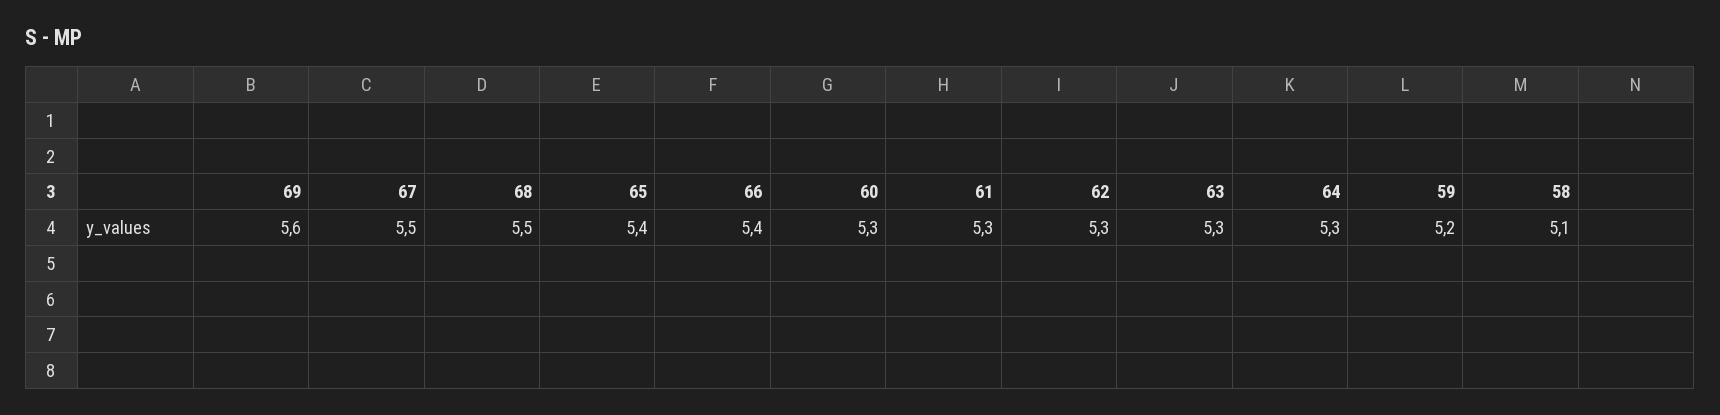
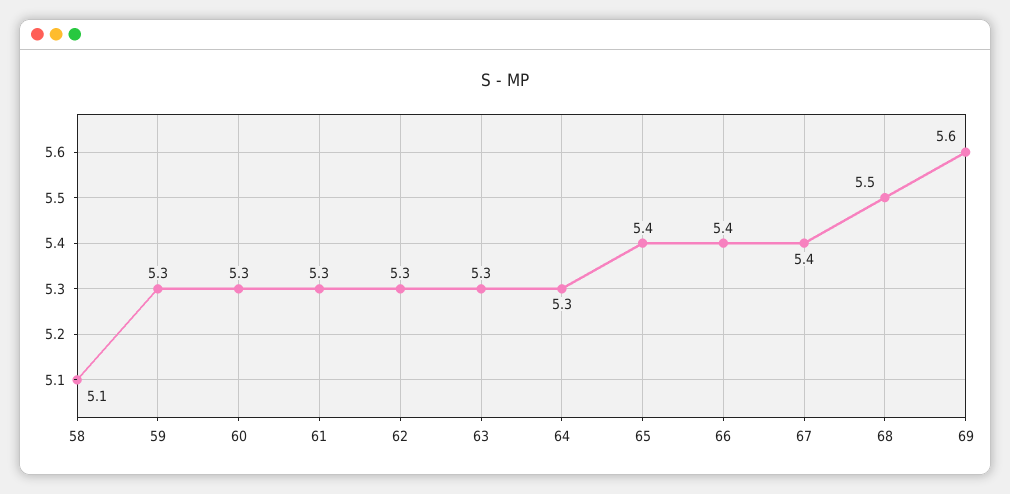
  {
    "69": 5.6,
-   "67": 5.5,
+   "67": 5.4,
    "68": 5.5,
    "65": 5.4,
    "66": 5.4,
    "60": 5.3,
    "61": 5.3,
    "62": 5.3,
    "63": 5.3,
    "64": 5.3,
-   "59": 5.2,
+   "59": 5.3,
    "58": 5.1
  }

